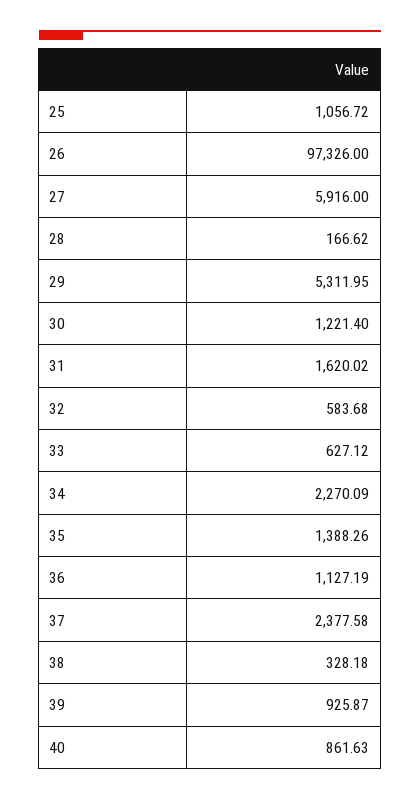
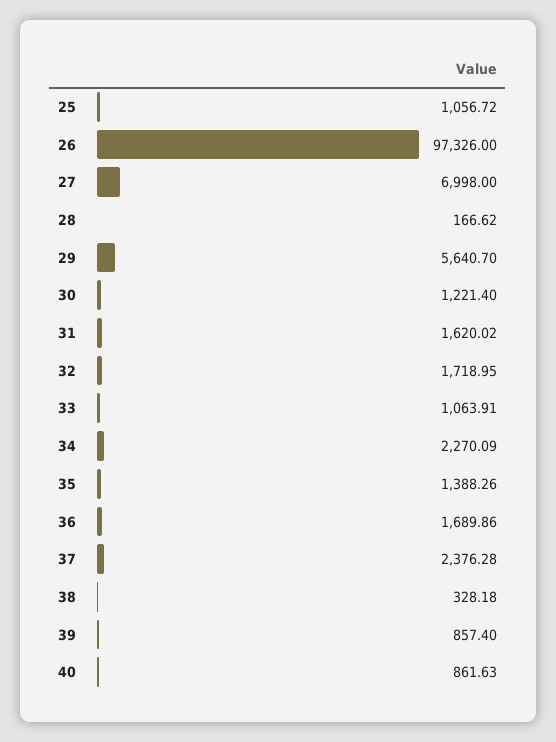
  {
    "25": 1056.72,
    "26": 97326,
-   "27": 5916,
+   "27": 6998,
    "28": 166.62,
-   "29": 5311.95,
+   "29": 5640.7,
    "30": 1221.4,
    "31": 1620.02,
-   "32": 583.68,
+   "32": 1718.95,
-   "33": 627.12,
+   "33": 1063.91,
    "34": 2270.09,
    "35": 1388.26,
-   "36": 1127.19,
+   "36": 1689.86,
-   "37": 2377.58,
+   "37": 2376.28,
    "38": 328.18,
-   "39": 925.87,
+   "39": 857.4,
    "40": 861.63
  }

